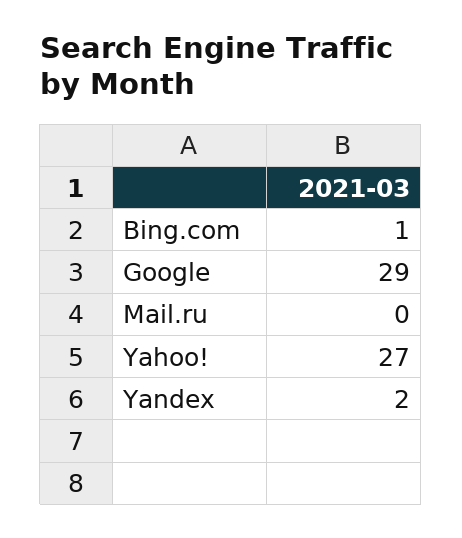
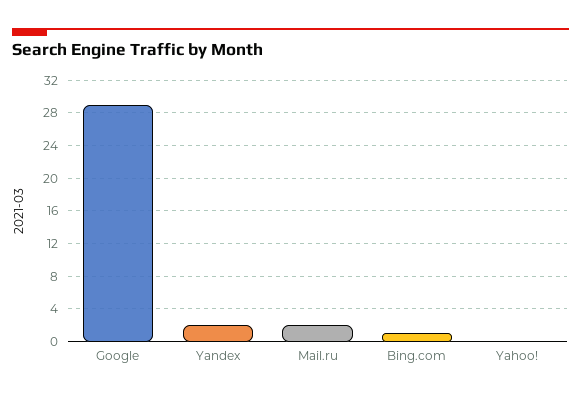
  {
    "Bing.com": 1,
    "Google": 29,
-   "Mail.ru": 0,
+   "Mail.ru": 2,
-   "Yahoo!": 27,
+   "Yahoo!": 0,
    "Yandex": 2
  }

